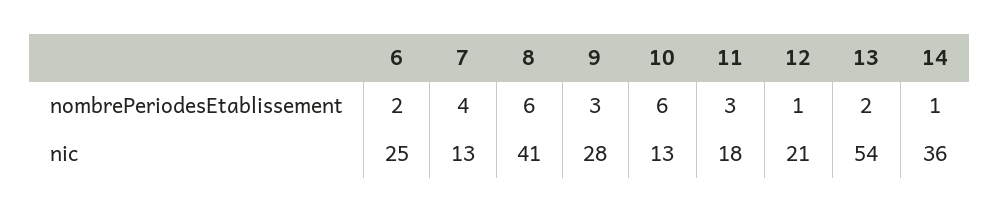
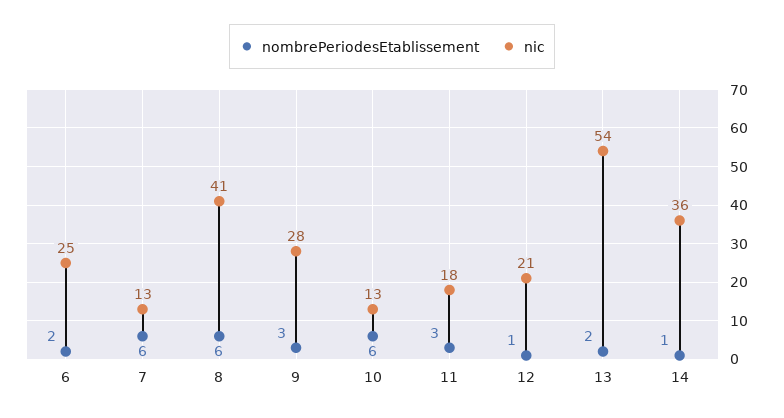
  {
    "nombrePeriodesEtablissement": {
      "6": 2,
-     "7": 4,
+     "7": 6,
      "8": 6,
      "9": 3,
      "10": 6,
      "11": 3,
      "12": 1,
      "13": 2,
      "14": 1
    },
    "nic": {
      "6": 25,
      "7": 13,
      "8": 41,
      "9": 28,
      "10": 13,
      "11": 18,
      "12": 21,
      "13": 54,
      "14": 36
    }
  }

